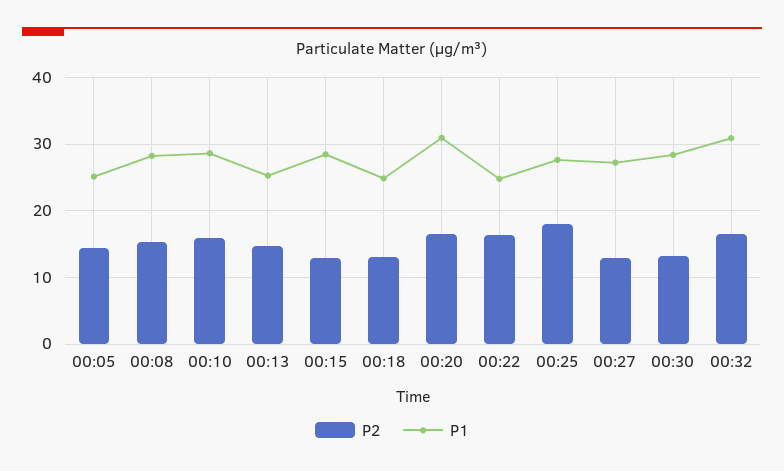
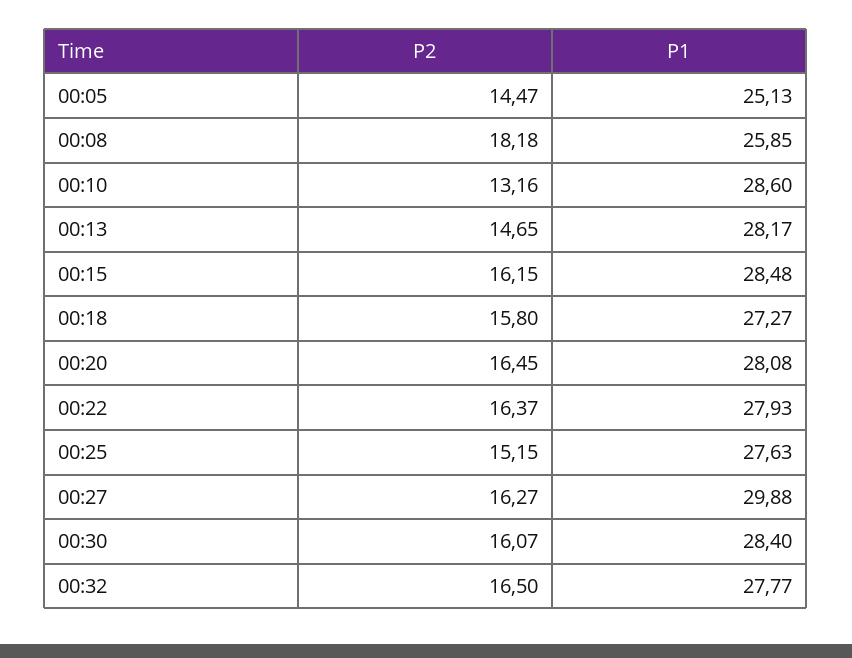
  {
    "P2": {
      "00:05": 14.47,
-     "00:08": 15,
+     "00:08": 18.18,
-     "00:10": 16,
+     "00:10": 13.16,
      "00:13": 14.65,
-     "00:15": 13,
+     "00:15": 16.15,
-     "00:18": 13,
+     "00:18": 15.8,
      "00:20": 16.45,
      "00:22": 16.37,
-     "00:25": 18,
+     "00:25": 15.15,
-     "00:27": 13,
+     "00:27": 16.27,
-     "00:30": 13,
+     "00:30": 16.07,
      "00:32": 16.5
    },
    "P1": {
      "00:05": 25.13,
-     "00:08": 28,
+     "00:08": 25.85,
      "00:10": 28.6,
-     "00:13": 25,
+     "00:13": 28.17,
      "00:15": 28.48,
-     "00:18": 25,
+     "00:18": 27.27,
-     "00:20": 31,
+     "00:20": 28.08,
-     "00:22": 25,
+     "00:22": 27.93,
      "00:25": 27.63,
-     "00:27": 27,
+     "00:27": 29.88,
      "00:30": 28.4,
-     "00:32": 31
+     "00:32": 27.77
    }
  }

